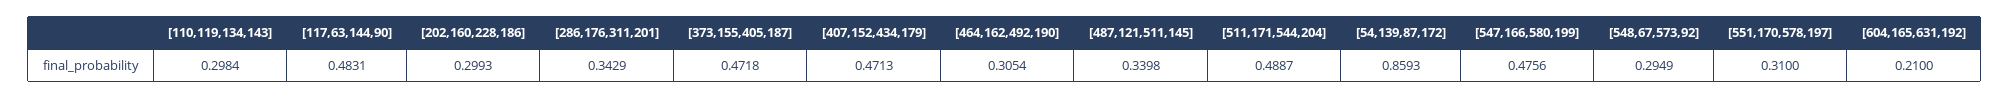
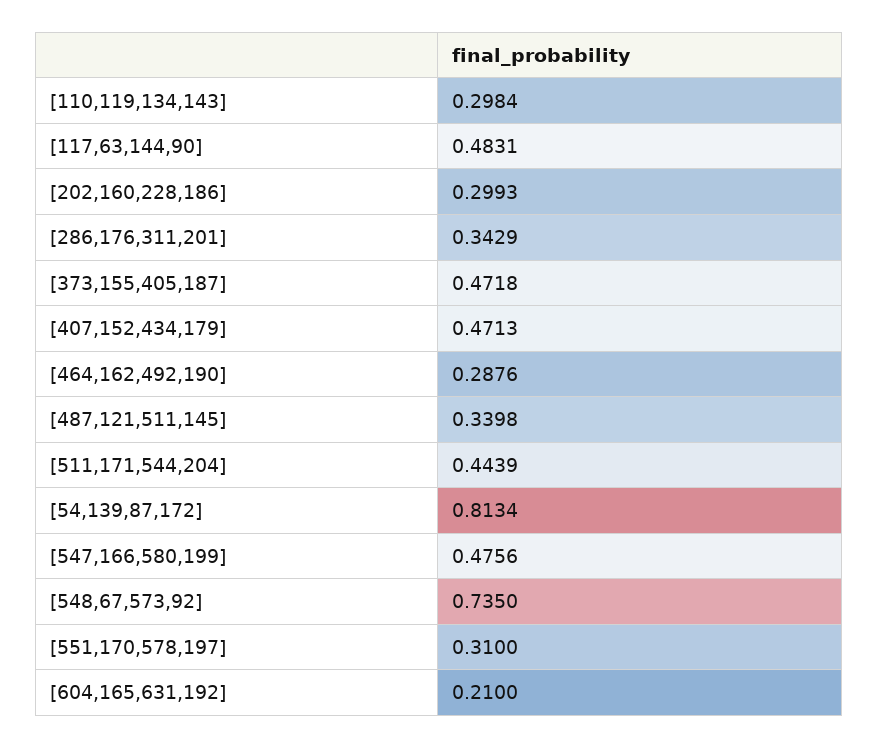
  {
    "[110,119,134,143]": 0.2984,
    "[117,63,144,90]": 0.4831,
    "[202,160,228,186]": 0.2993,
    "[286,176,311,201]": 0.3429,
    "[373,155,405,187]": 0.4718,
    "[407,152,434,179]": 0.4713,
-   "[464,162,492,190]": 0.3054,
+   "[464,162,492,190]": 0.2876,
    "[487,121,511,145]": 0.3398,
-   "[511,171,544,204]": 0.4887,
+   "[511,171,544,204]": 0.4439,
-   "[54,139,87,172]": 0.8593,
+   "[54,139,87,172]": 0.8134,
    "[547,166,580,199]": 0.4756,
-   "[548,67,573,92]": 0.2949,
+   "[548,67,573,92]": 0.735,
    "[551,170,578,197]": 0.31,
    "[604,165,631,192]": 0.21
  }

